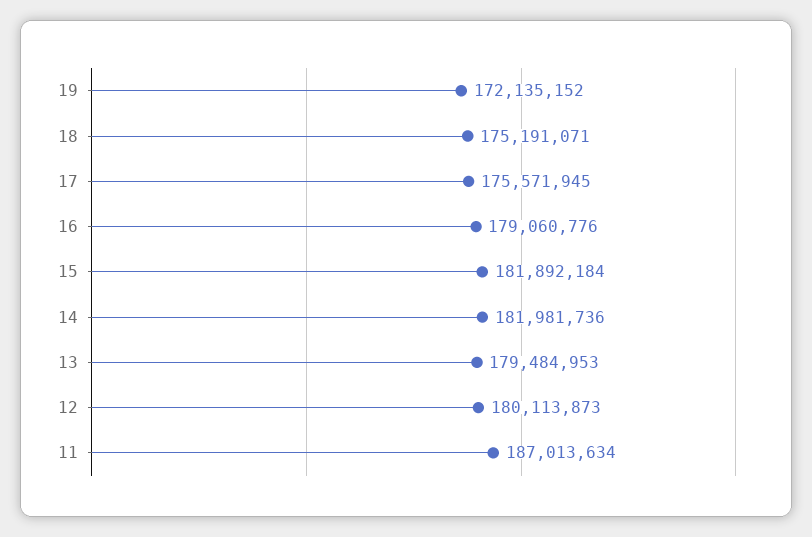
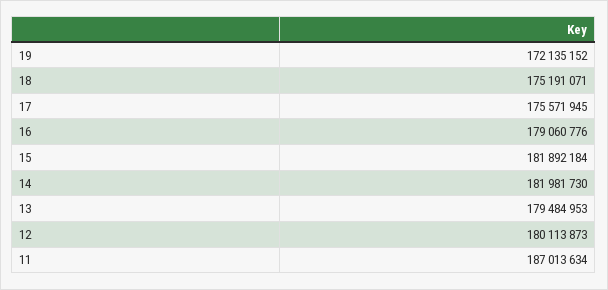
  {
    "19": 172135152,
    "18": 175191071,
    "17": 175571945,
    "16": 179060776,
    "15": 181892184,
-   "14": 181981736,
+   "14": 181981730,
    "13": 179484953,
    "12": 180113873,
    "11": 187013634
  }

